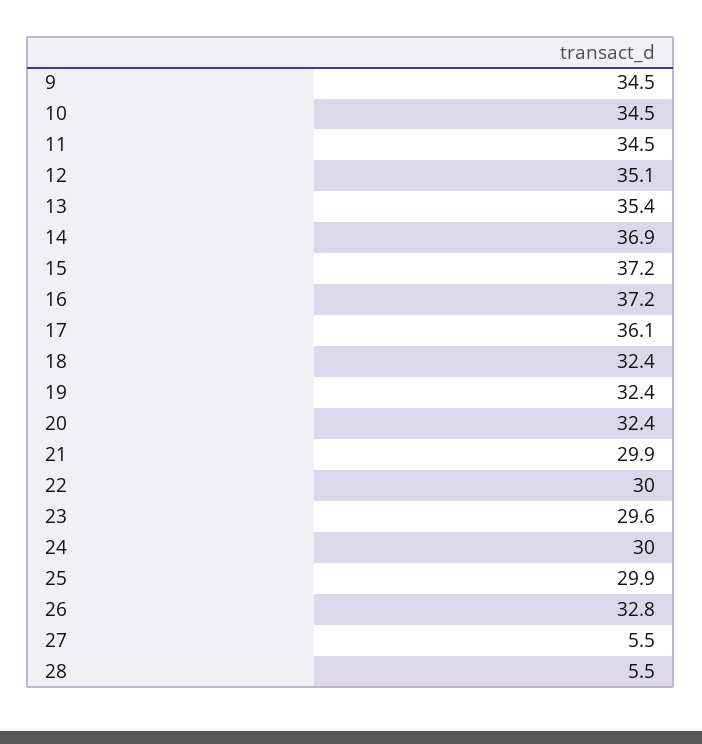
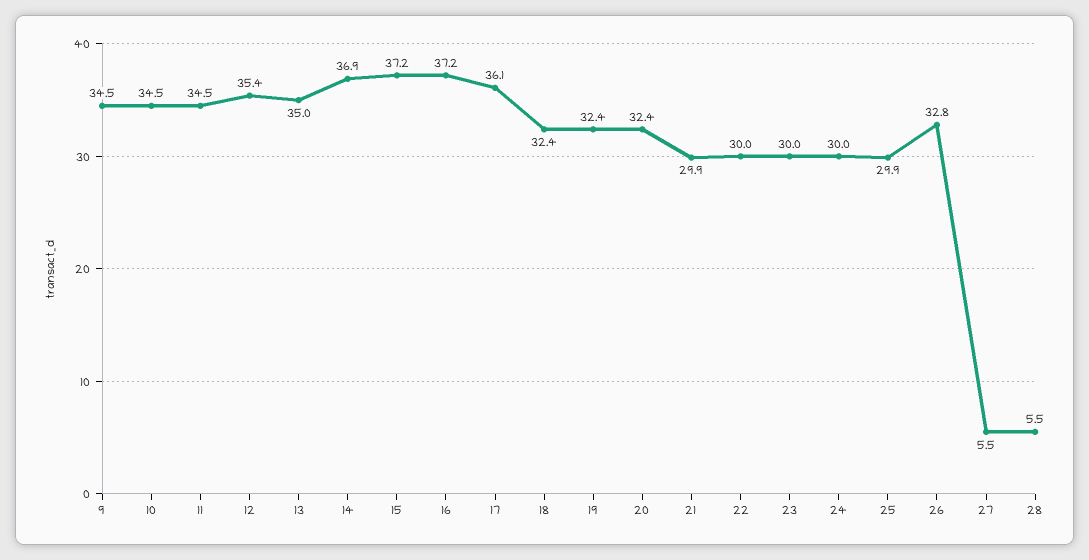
  {
    "9": 34.5,
    "10": 34.5,
    "11": 34.5,
-   "12": 35.1,
+   "12": 35.4,
-   "13": 35.4,
+   "13": 35,
    "14": 36.9,
    "15": 37.2,
    "16": 37.2,
    "17": 36.1,
    "18": 32.4,
    "19": 32.4,
    "20": 32.4,
    "21": 29.9,
    "22": 30,
-   "23": 29.6,
+   "23": 30,
    "24": 30,
    "25": 29.9,
    "26": 32.8,
    "27": 5.5,
    "28": 5.5
  }

